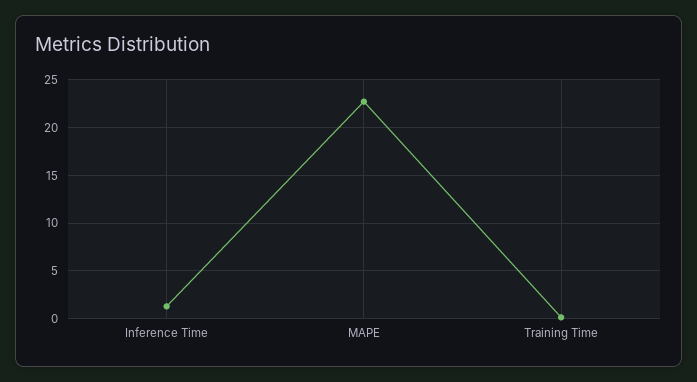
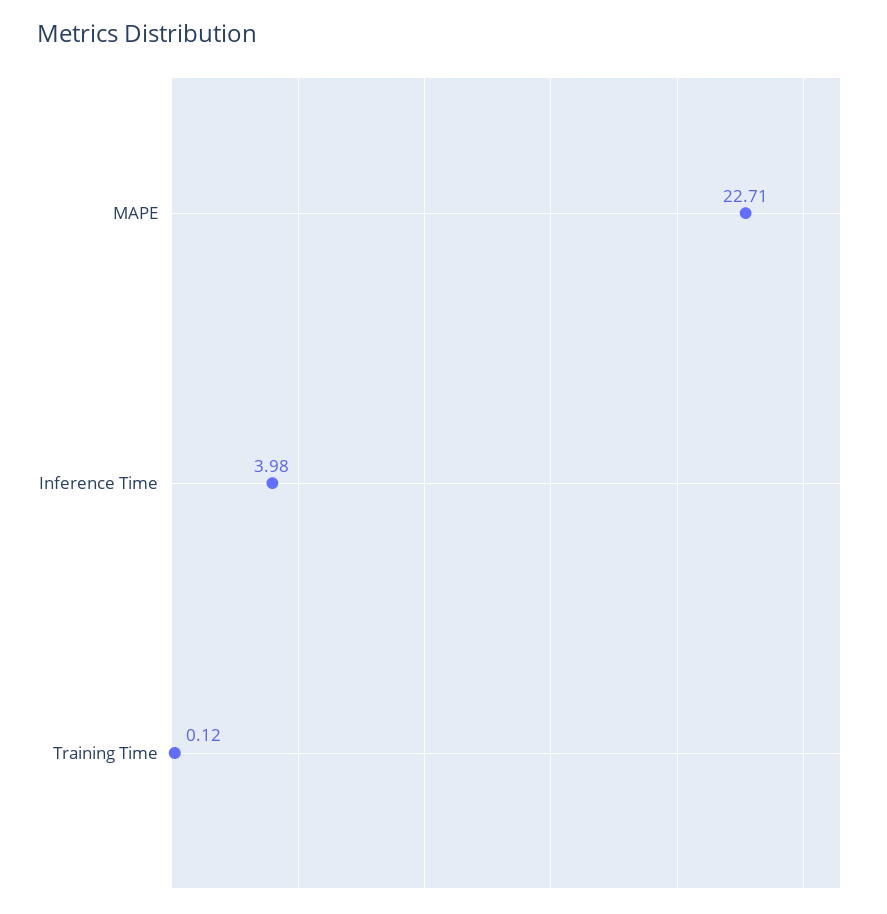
  {
-   "Inference Time": 1,
+   "Inference Time": 3.98,
    "MAPE": 22.71,
    "Training Time": 0.12
  }

